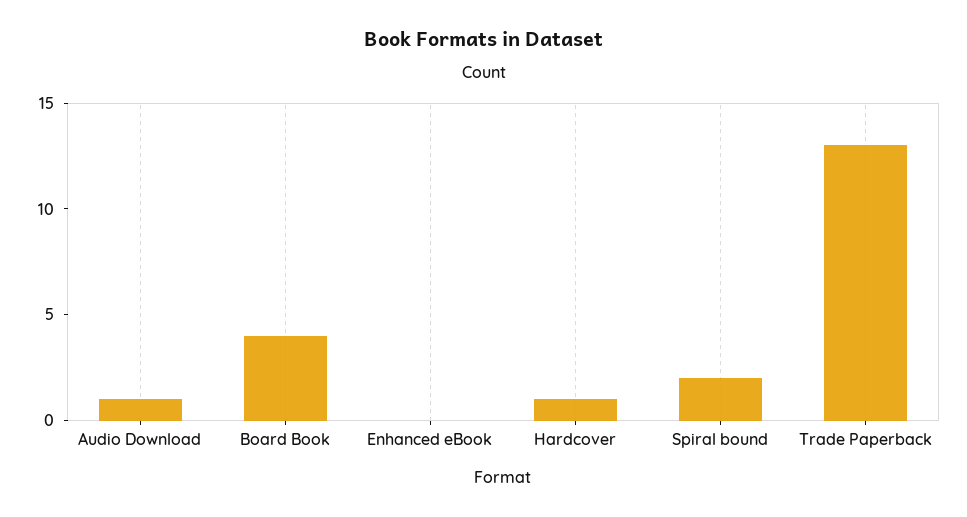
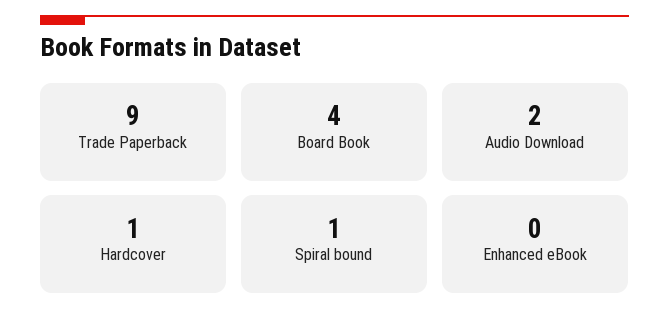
  {
-   "Audio Download": 1,
+   "Audio Download": 2,
    "Board Book": 4,
    "Enhanced eBook": 0,
    "Hardcover": 1,
-   "Spiral bound": 2,
+   "Spiral bound": 1,
-   "Trade Paperback": 13
+   "Trade Paperback": 9
  }

